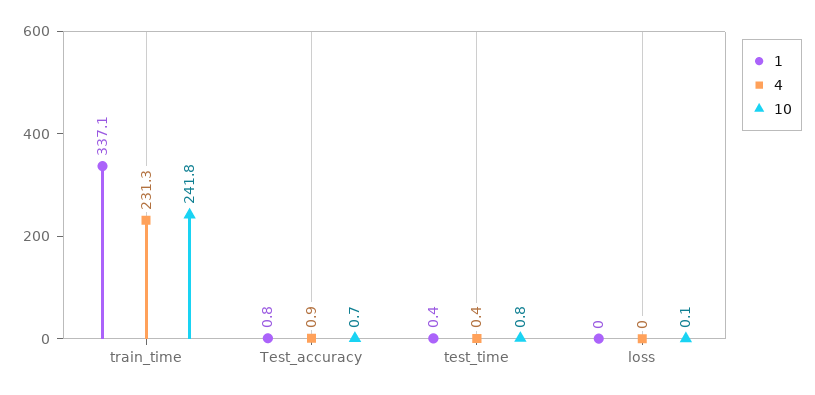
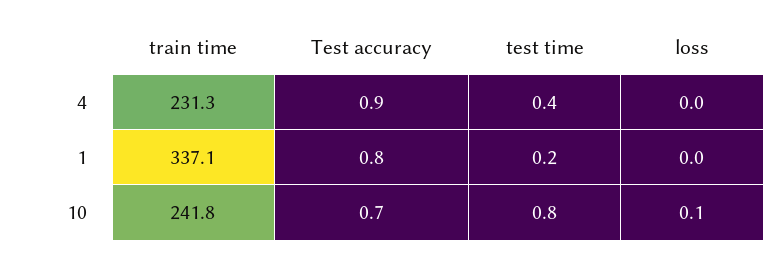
  {
    "1": {
      "train_time": 337.1,
      "Test_accuracy": 0.8,
-     "test_time": 0.4,
+     "test_time": 0.2,
      "loss": 0
    },
    "4": {
      "train_time": 231.3,
      "Test_accuracy": 0.9,
      "test_time": 0.4,
      "loss": 0
    },
    "10": {
      "train_time": 241.8,
      "Test_accuracy": 0.7,
      "test_time": 0.8,
      "loss": 0.1
    }
  }

